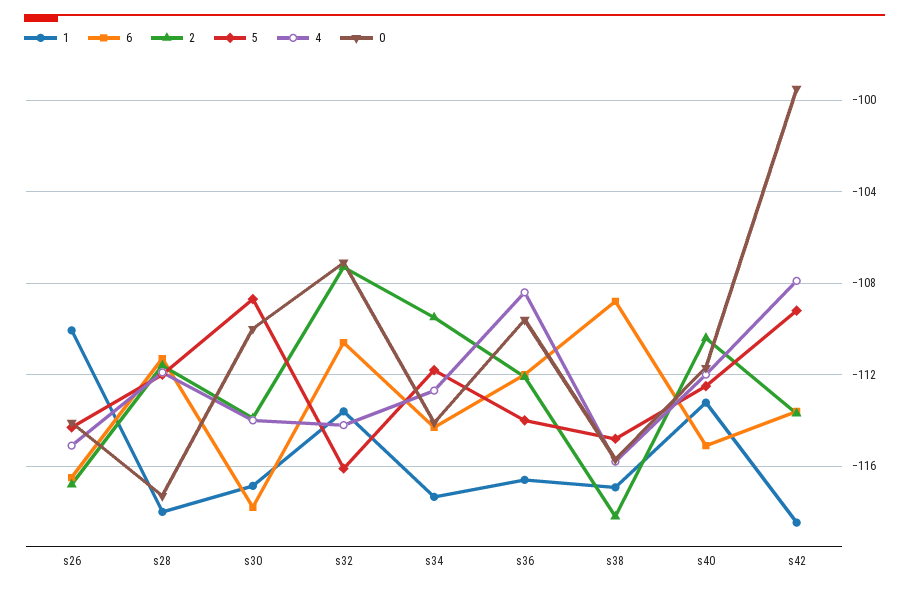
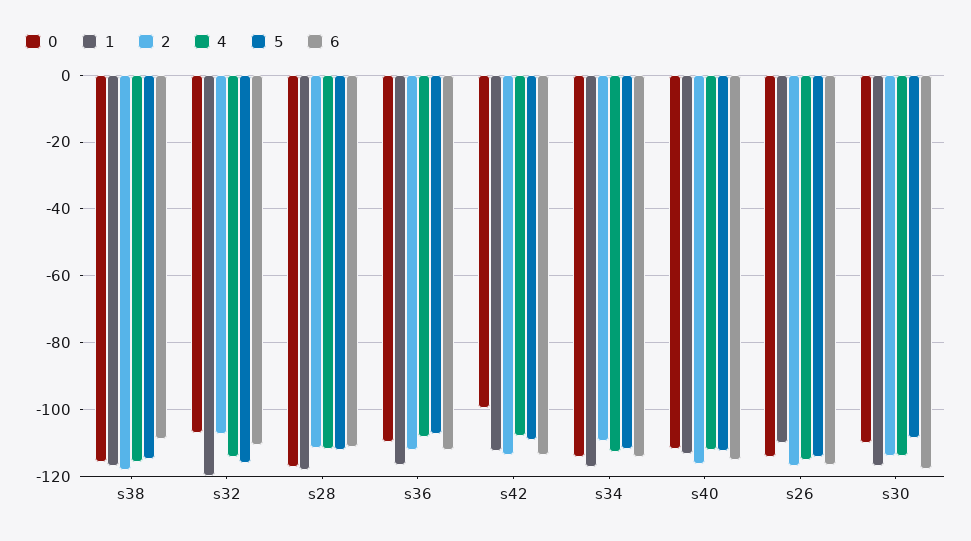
  {
    "1": {
      "s26": -110,
      "s28": -118,
      "s30": -117,
-     "s32": -113.5,
+     "s32": -120,
      "s34": -117.5,
      "s36": -116.5,
      "s38": -117,
      "s40": -113,
-     "s42": -118.5
+     "s42": -112
    },
    "6": {
      "s26": -116.5,
      "s28": -111.5,
      "s30": -118,
      "s32": -110.5,
      "s34": -114.5,
      "s36": -112,
      "s38": -109,
      "s40": -115,
      "s42": -113.5
    },
    "2": {
      "s26": -117,
      "s28": -111.5,
      "s30": -114,
      "s32": -107.5,
      "s34": -109.5,
      "s36": -112,
      "s38": -118,
-     "s40": -110.5,
+     "s40": -116,
      "s42": -113.5
    },
    "5": {
      "s26": -114.5,
      "s28": -112,
      "s30": -108.5,
      "s32": -116,
      "s34": -112,
-     "s36": -114,
+     "s36": -108,
      "s38": -115,
      "s40": -112.5,
      "s42": -109
    },
    "4": {
      "s26": -115,
      "s28": -112,
      "s30": -114,
      "s32": -114,
      "s34": -112.5,
      "s36": -108.5,
      "s38": -116,
      "s40": -112,
      "s42": -108
    },
    "0": {
      "s26": -114,
      "s28": -117.5,
      "s30": -110,
      "s32": -107,
      "s34": -114,
      "s36": -109.5,
      "s38": -115.5,
      "s40": -111.5,
      "s42": -99.5
    }
  }

